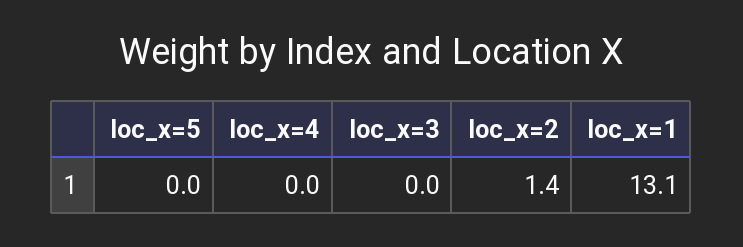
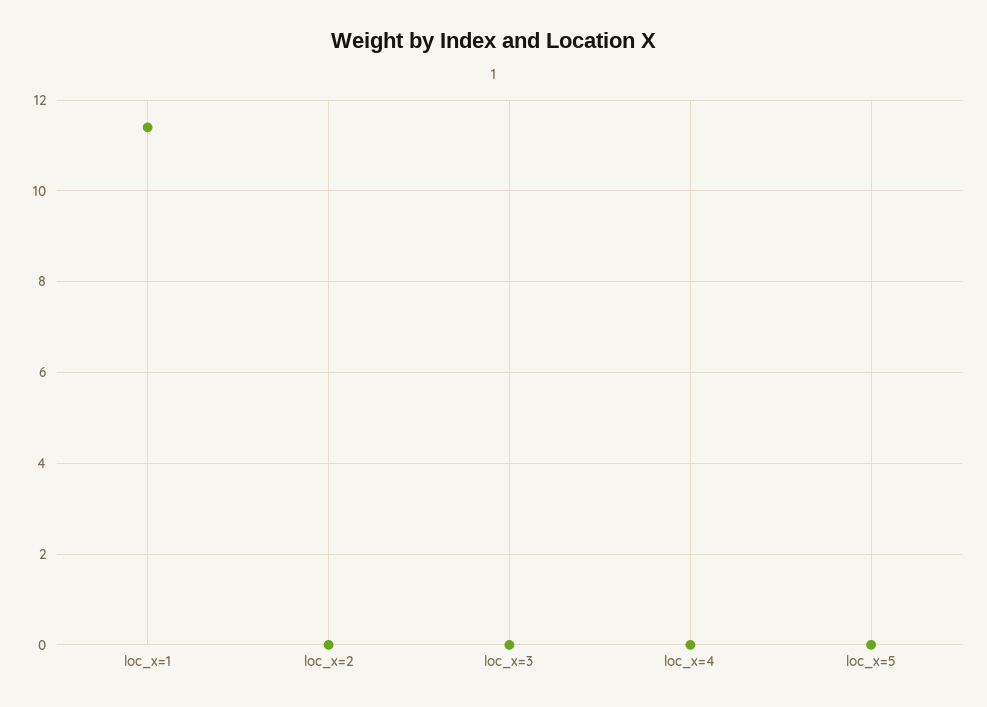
  {
    "loc_x=5": 0,
    "loc_x=4": 0,
    "loc_x=3": 0,
-   "loc_x=2": 1.4,
+   "loc_x=2": 0,
-   "loc_x=1": 13.1
+   "loc_x=1": 11.5
  }

